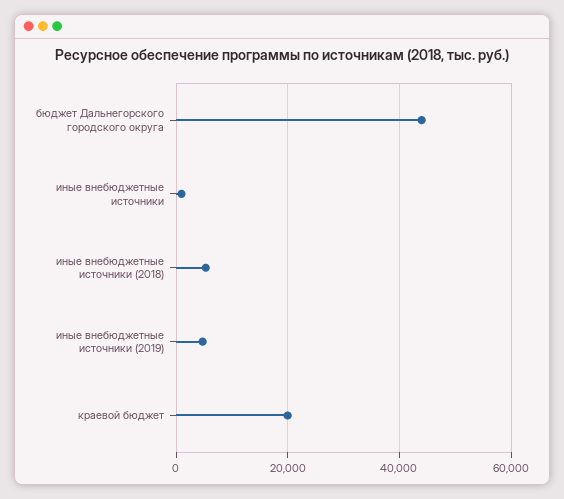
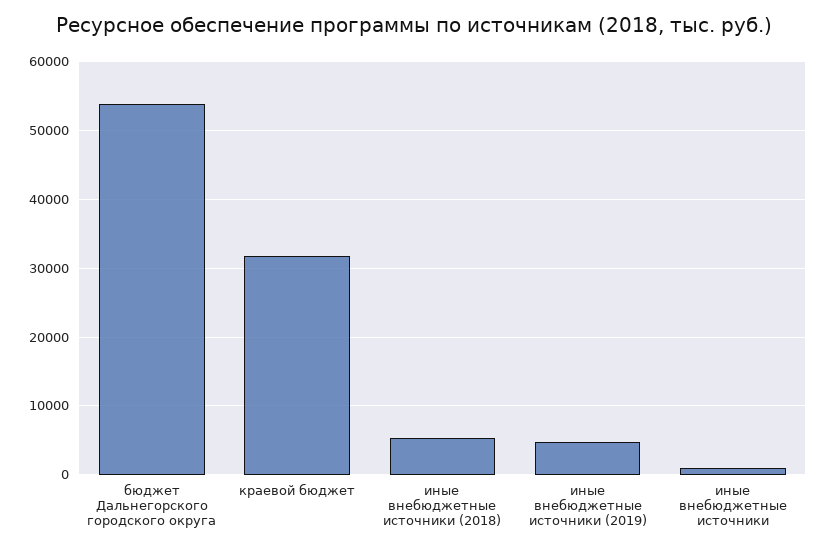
  {
-   "бюджет Дальнегорского городского округа": 44000,
+   "бюджет Дальнегорского городского округа": 54000,
    "иные внебюджетные источники": 1000,
    "иные внебюджетные источники (2018)": 5000,
    "иные внебюджетные источники (2019)": 5000,
-   "краевой бюджет": 20000
+   "краевой бюджет": 32000
  }

